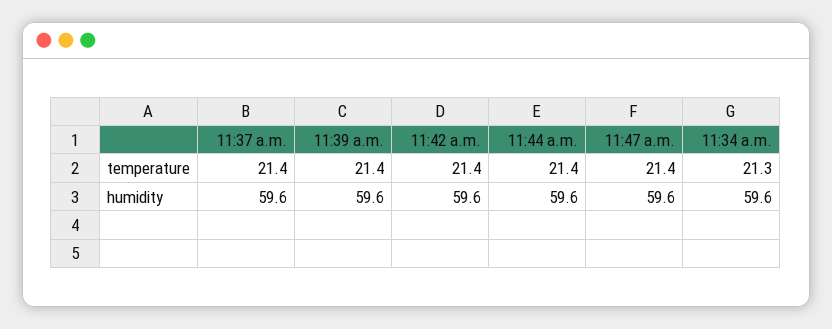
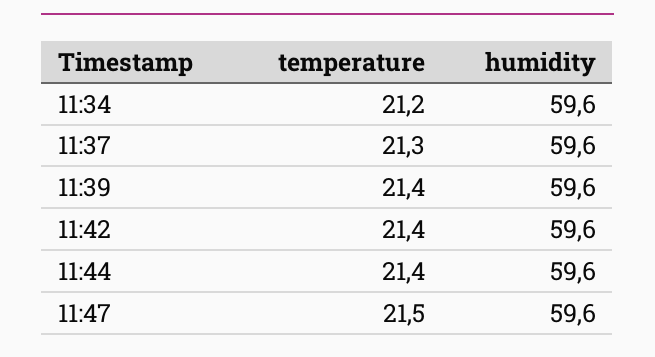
  {
    "11:37 a.m.": {
-     "temperature": 21.4,
+     "temperature": 21.3,
      "humidity": 59.6
    },
    "11:39 a.m.": {
      "temperature": 21.4,
      "humidity": 59.6
    },
    "11:42 a.m.": {
      "temperature": 21.4,
      "humidity": 59.6
    },
    "11:44 a.m.": {
      "temperature": 21.4,
      "humidity": 59.6
    },
    "11:47 a.m.": {
-     "temperature": 21.4,
+     "temperature": 21.5,
      "humidity": 59.6
    },
    "11:34 a.m.": {
-     "temperature": 21.3,
+     "temperature": 21.2,
      "humidity": 59.6
    }
  }

